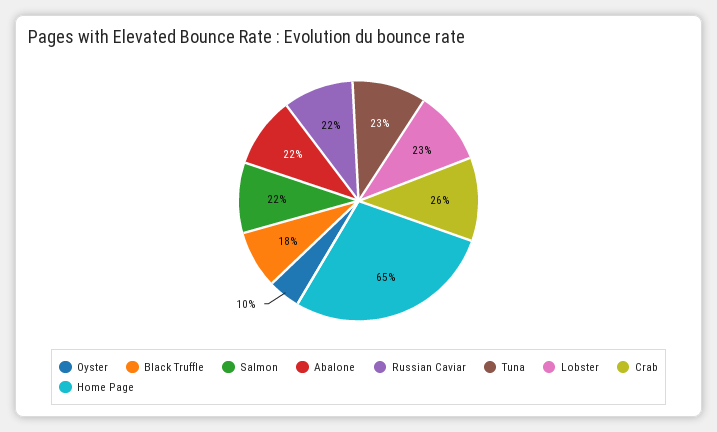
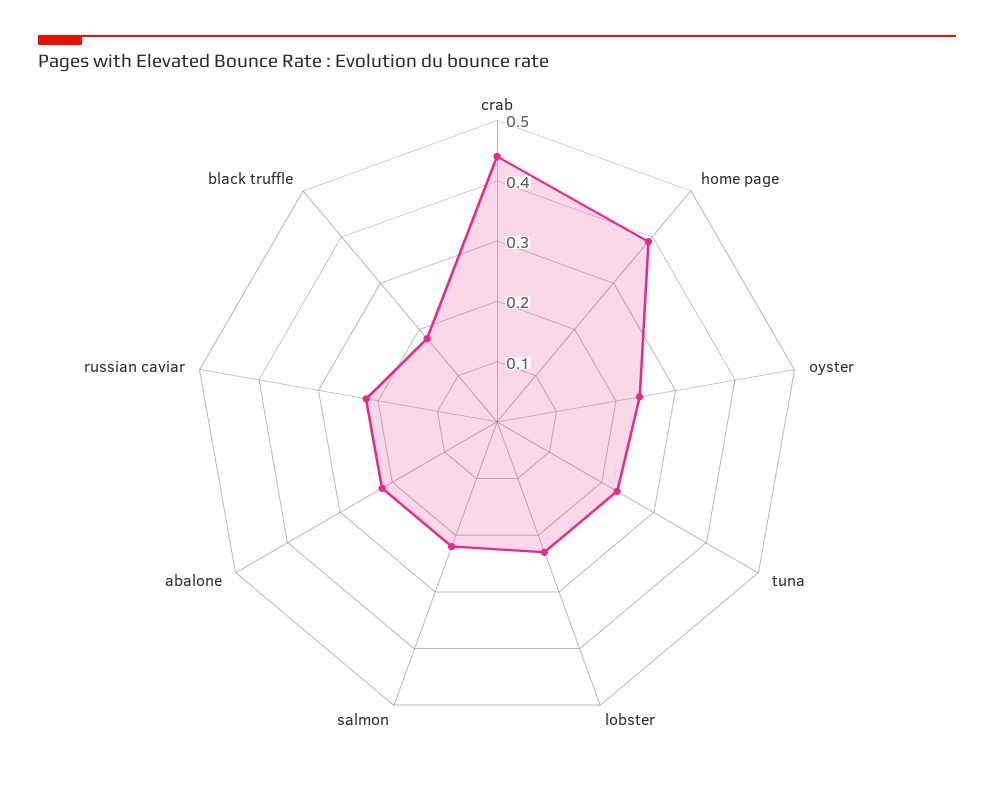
  {
-   "Oyster": 0.1,
+   "Oyster": 0.25,
    "Black Truffle": 0.18,
    "Salmon": 0.22,
    "Abalone": 0.22,
    "Russian Caviar": 0.22,
    "Tuna": 0.23,
    "Lobster": 0.23,
-   "Crab": 0.26,
+   "Crab": 0.45,
-   "Home Page": 0.65
+   "Home Page": 0.4
  }

